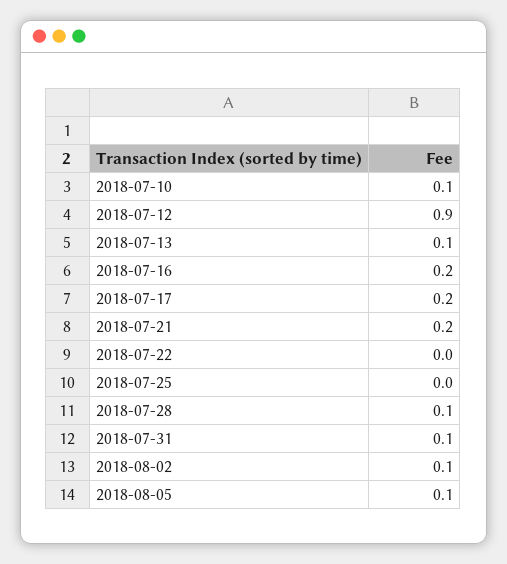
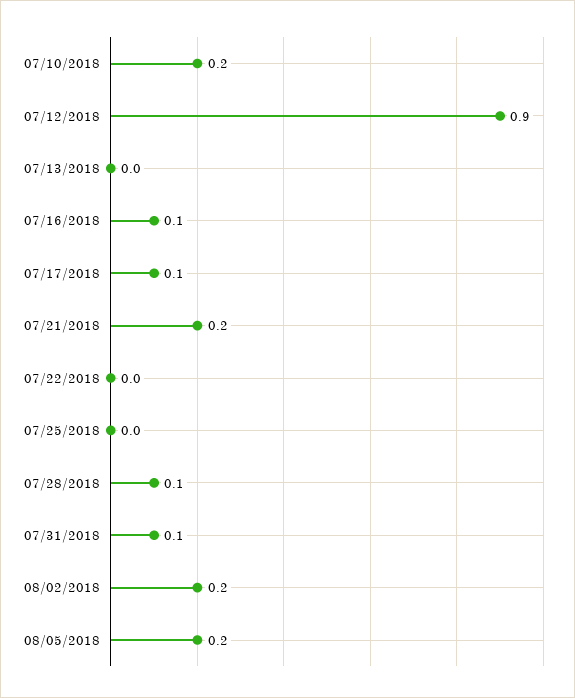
  {
-   "2018-07-10": 0.1,
+   "2018-07-10": 0.2,
    "2018-07-12": 0.9,
-   "2018-07-13": 0.1,
+   "2018-07-13": 0,
-   "2018-07-16": 0.2,
+   "2018-07-16": 0.1,
-   "2018-07-17": 0.2,
+   "2018-07-17": 0.1,
    "2018-07-21": 0.2,
    "2018-07-22": 0,
    "2018-07-25": 0,
    "2018-07-28": 0.1,
    "2018-07-31": 0.1,
-   "2018-08-02": 0.1,
+   "2018-08-02": 0.2,
-   "2018-08-05": 0.1
+   "2018-08-05": 0.2
  }

